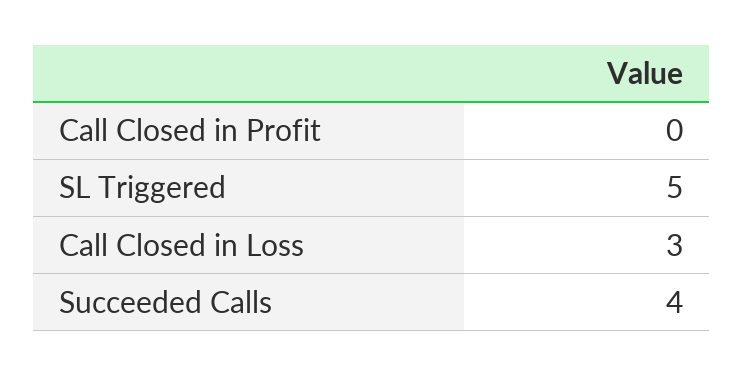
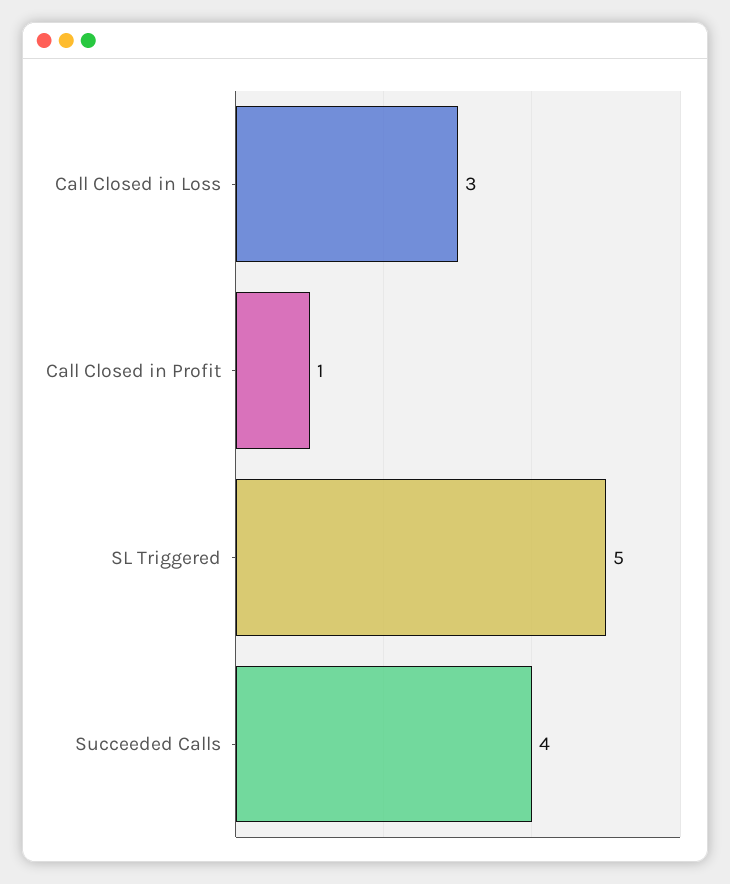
  {
-   "Call Closed in Profit": 0,
+   "Call Closed in Profit": 1,
    "SL Triggered": 5,
    "Call Closed in Loss": 3,
    "Succeeded Calls": 4
  }

